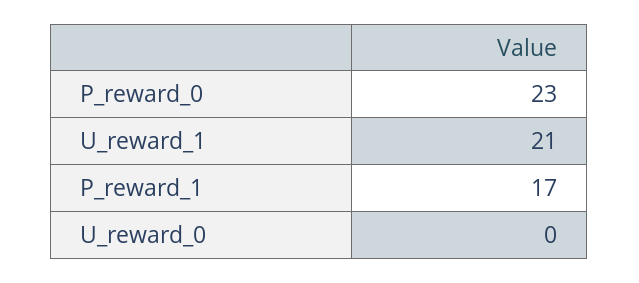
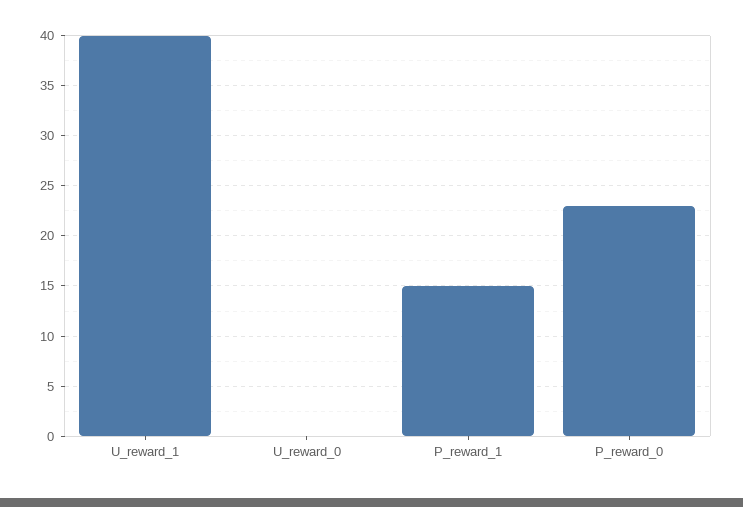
  {
    "P_reward_0": 23,
-   "U_reward_1": 21,
+   "U_reward_1": 40,
-   "P_reward_1": 17,
+   "P_reward_1": 15,
    "U_reward_0": 0
  }

